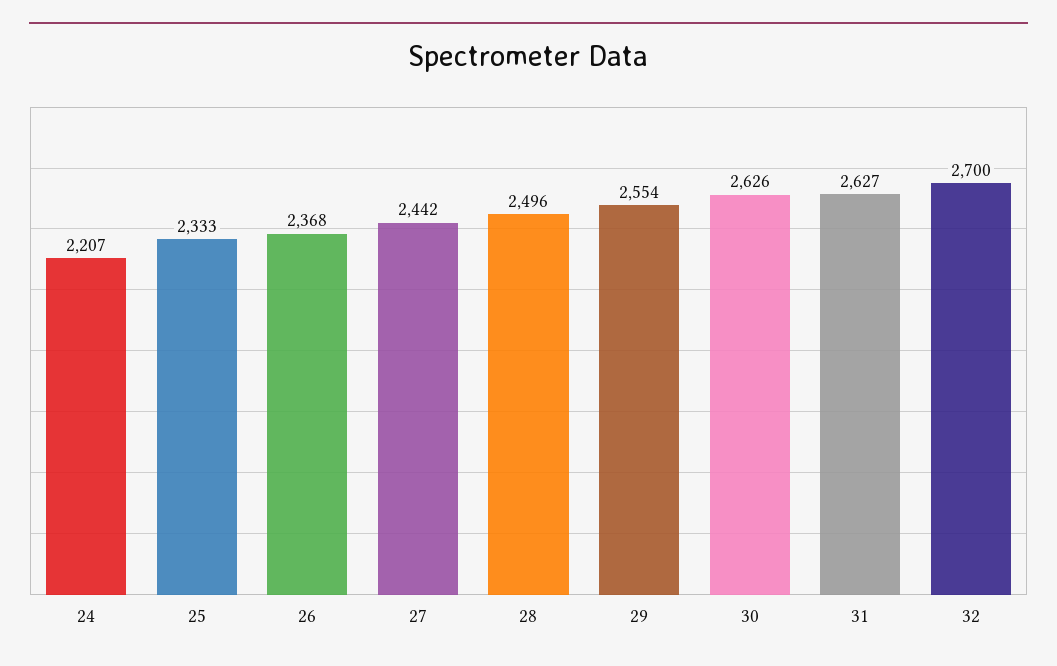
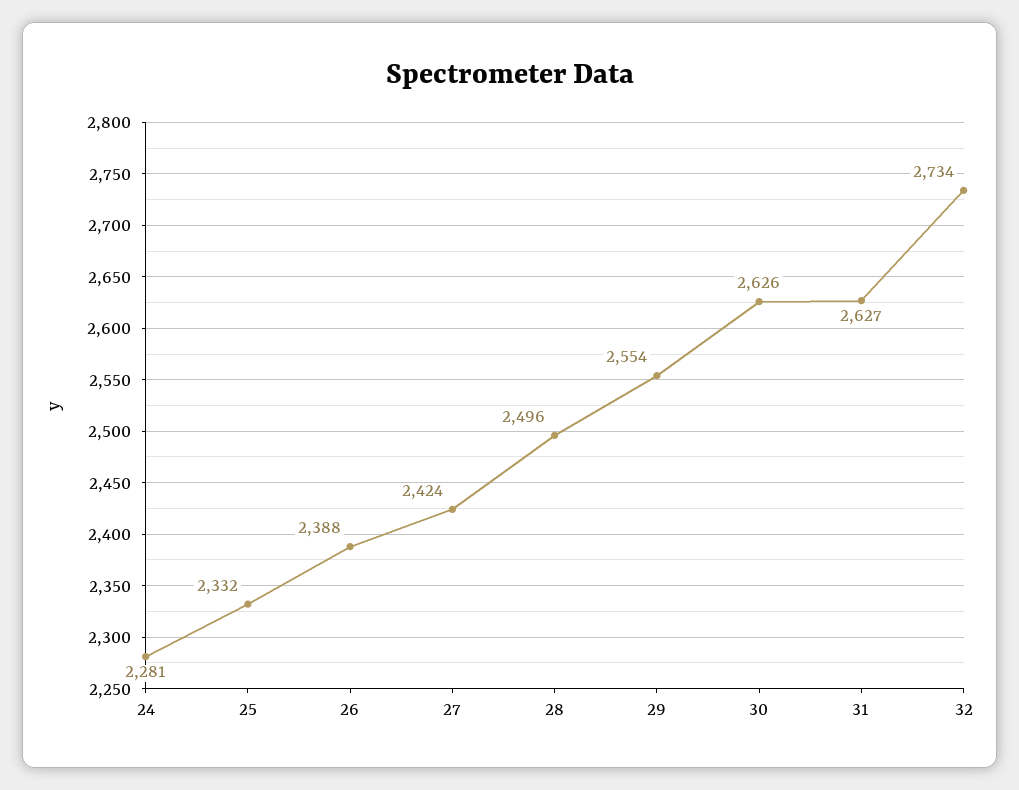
  {
-   "24": 2207,
+   "24": 2281,
-   "25": 2333,
+   "25": 2332,
-   "26": 2368,
+   "26": 2388,
-   "27": 2442,
+   "27": 2424,
    "28": 2496,
    "29": 2554,
    "30": 2626,
    "31": 2627,
-   "32": 2700
+   "32": 2734
  }

